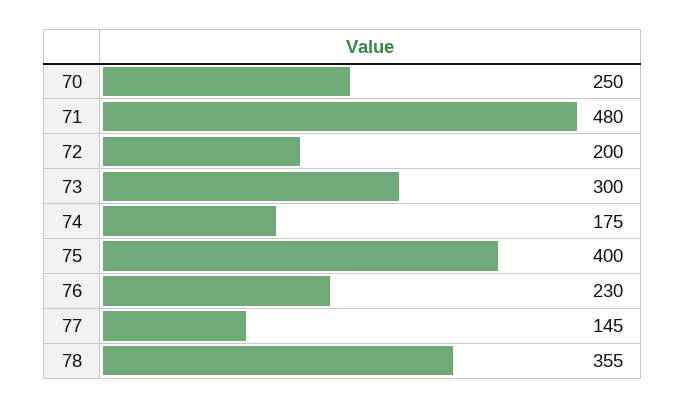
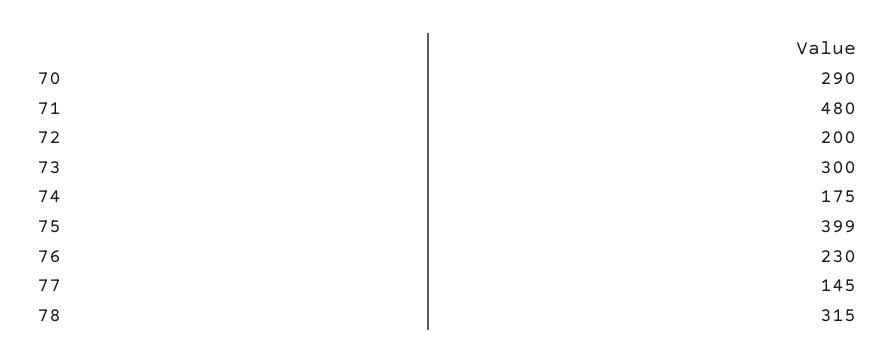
  {
-   "70": 250,
+   "70": 290,
    "71": 480,
    "72": 200,
    "73": 300,
    "74": 175,
-   "75": 400,
+   "75": 399,
    "76": 230,
    "77": 145,
-   "78": 355
+   "78": 315
  }

